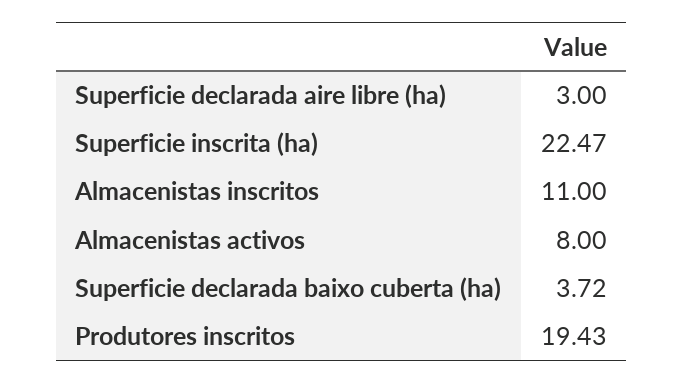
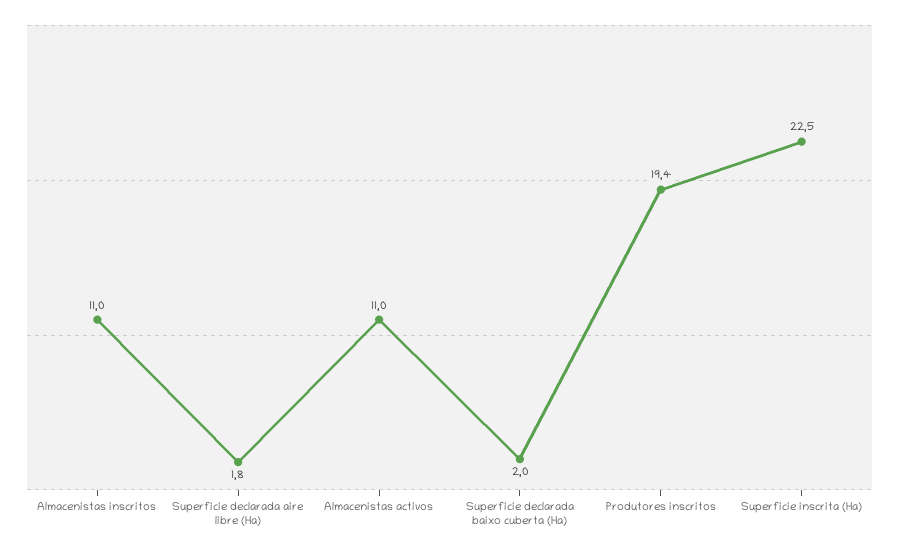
  {
-   "Superficie declarada aire libre (ha)": 3,
+   "Superficie declarada aire libre (ha)": 1.8,
    "Superficie inscrita (ha)": 22.47,
    "Almacenistas inscritos": 11,
-   "Almacenistas activos": 8,
+   "Almacenistas activos": 11,
-   "Superficie declarada baixo cuberta (ha)": 3.72,
+   "Superficie declarada baixo cuberta (ha)": 2,
    "Produtores inscritos": 19.43
  }

